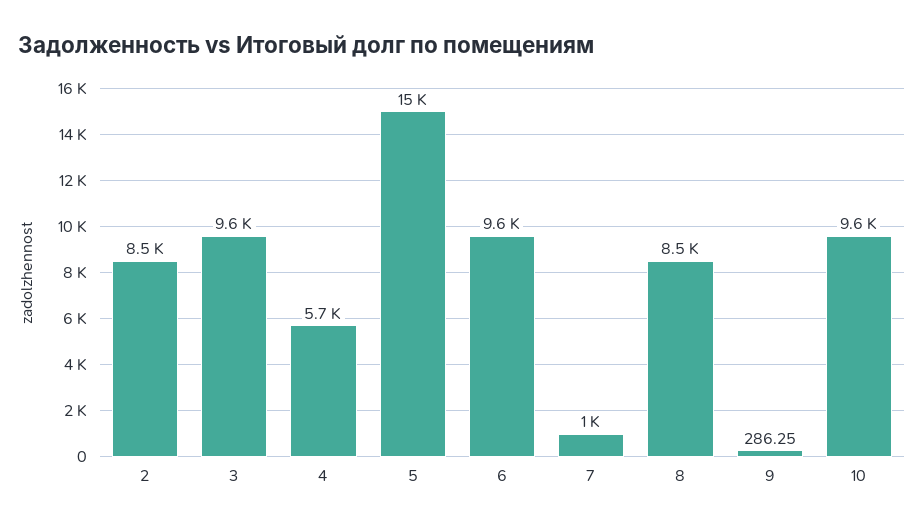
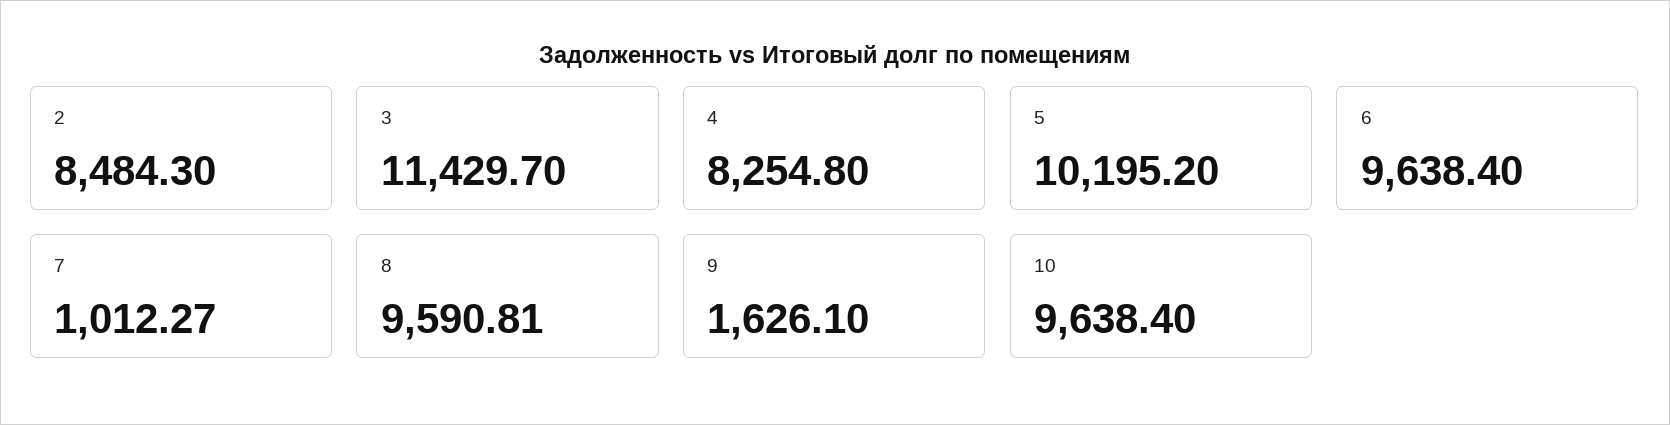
  {
    "2": 8484.3,
-   "3": 9600,
+   "3": 11429.7,
-   "4": 5700,
+   "4": 8254.8,
-   "5": 15000,
+   "5": 10195.2,
    "6": 9638.4,
    "7": 1012.27,
-   "8": 8500,
+   "8": 9590.81,
-   "9": 286.25,
+   "9": 1626.1,
    "10": 9638.4
  }

